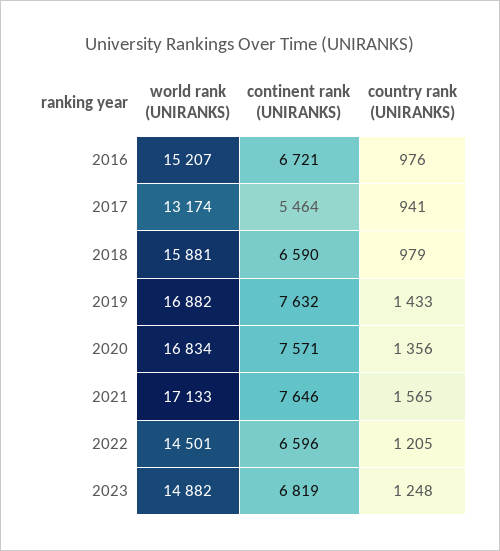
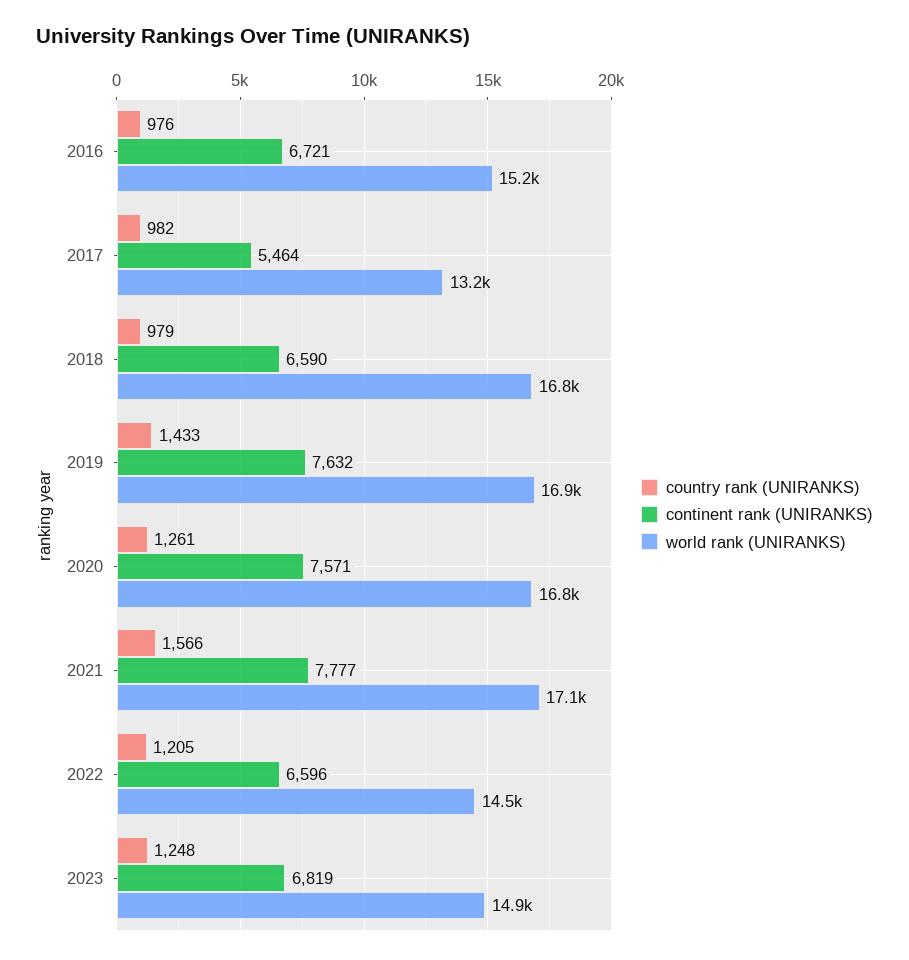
  {
    "world rank (UNIRANKS)": {
      "2016": 15207,
      "2017": 13174,
-     "2018": 15881,
+     "2018": 16800,
      "2019": 16882,
      "2020": 16834,
      "2021": 17133,
      "2022": 14501,
      "2023": 14882
    },
    "continent rank (UNIRANKS)": {
      "2016": 6721,
      "2017": 5464,
      "2018": 6590,
      "2019": 7632,
      "2020": 7571,
-     "2021": 7646,
+     "2021": 7777,
      "2022": 6596,
      "2023": 6819
    },
    "country rank (UNIRANKS)": {
      "2016": 976,
-     "2017": 941,
+     "2017": 982,
      "2018": 979,
      "2019": 1433,
-     "2020": 1356,
+     "2020": 1261,
-     "2021": 1565,
+     "2021": 1566,
      "2022": 1205,
      "2023": 1248
    }
  }

